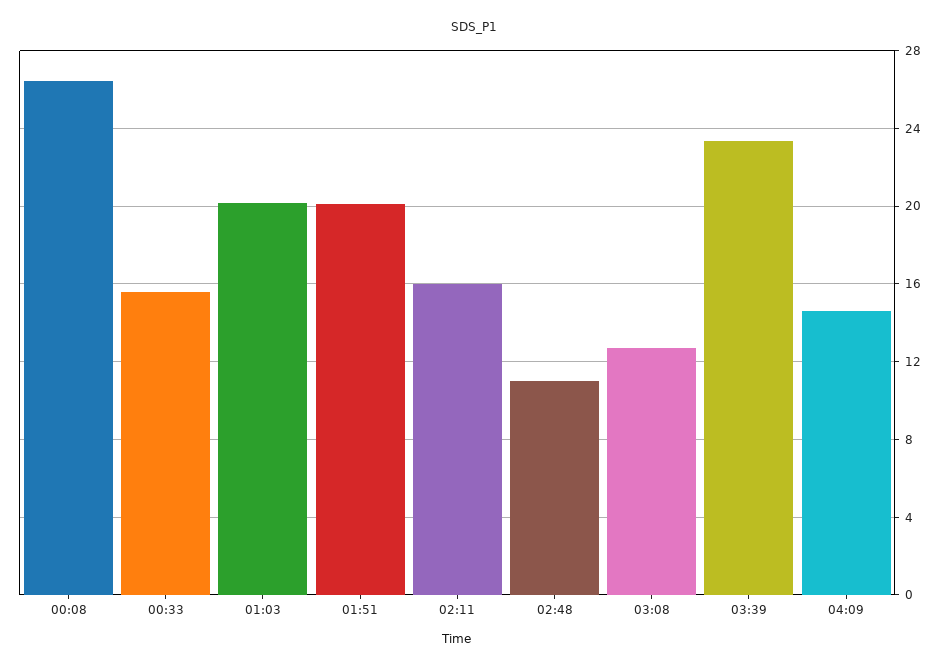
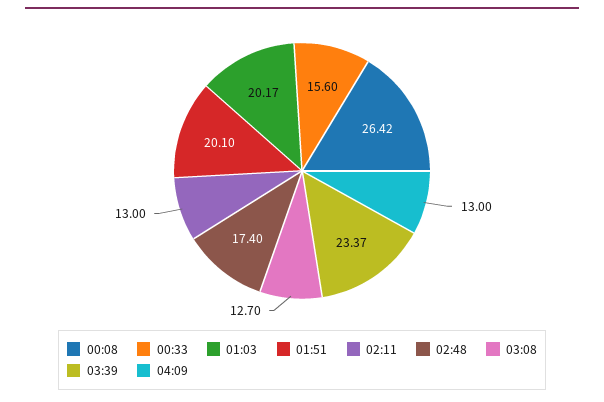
  {
    "00:08": 26.42,
    "00:33": 15.6,
    "01:03": 20.17,
    "01:51": 20.1,
-   "02:11": 16,
+   "02:11": 13,
-   "02:48": 11,
+   "02:48": 17.4,
    "03:08": 12.7,
    "03:39": 23.37,
-   "04:09": 14.5
+   "04:09": 13
  }

